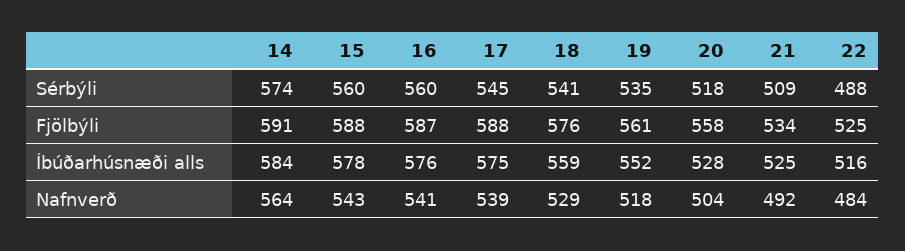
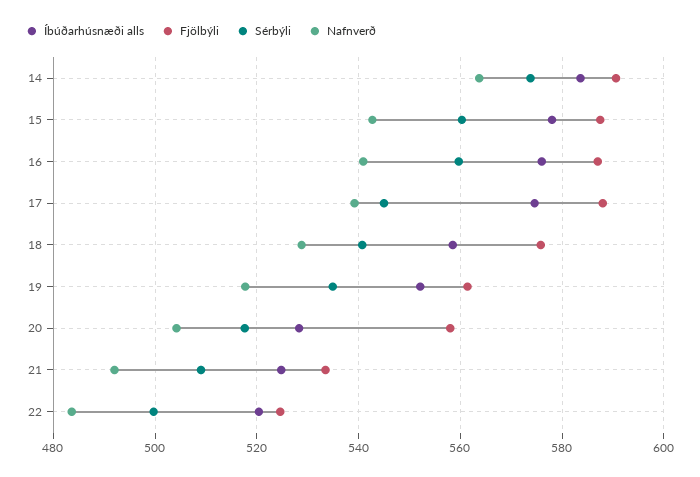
  {
    "Sérbýli": {
      "14": 574,
      "15": 560,
      "16": 560,
      "17": 545,
      "18": 541,
      "19": 535,
      "20": 518,
      "21": 509,
-     "22": 488
+     "22": 500
    },
    "Fjölbýli": {
      "14": 591,
      "15": 588,
      "16": 587,
      "17": 588,
      "18": 576,
      "19": 561,
      "20": 558,
      "21": 534,
      "22": 525
    },
    "Íbúðarhúsnæði alls": {
      "14": 584,
      "15": 578,
      "16": 576,
      "17": 575,
      "18": 559,
      "19": 552,
      "20": 528,
      "21": 525,
-     "22": 516
+     "22": 520
    },
    "Nafnverð": {
      "14": 564,
      "15": 543,
      "16": 541,
      "17": 539,
      "18": 529,
      "19": 518,
      "20": 504,
      "21": 492,
      "22": 484
    }
  }

